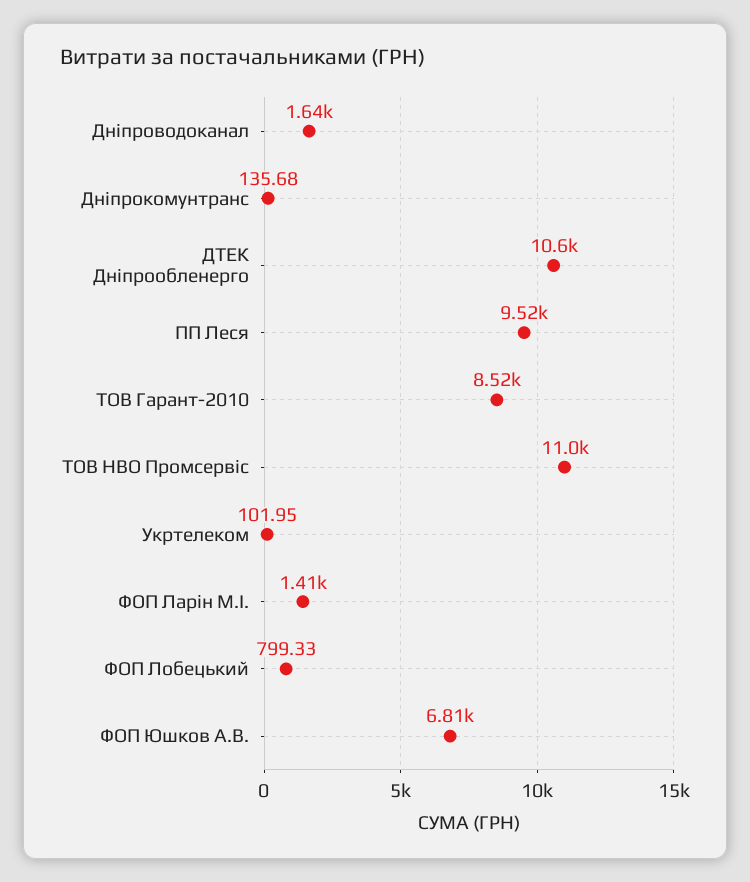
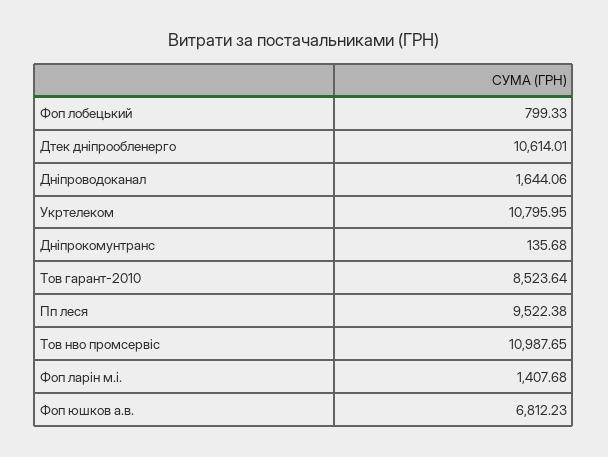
  {
    "Дніпроводоканал": 1644.06,
    "Дніпрокомунтранс": 135.68,
    "ДТЕК Дніпрообленерго": 10614.01,
    "ПП Леся": 9522.38,
    "ТОВ Гарант-2010": 8523.64,
    "ТОВ НВО Промсервіс": 10987.65,
-   "Укртелеком": 101.95,
+   "Укртелеком": 10795.95,
    "ФОП Ларін М.І.": 1407.68,
    "ФОП Лобецький": 799.33,
    "ФОП Юшков А.В.": 6812.23
  }

